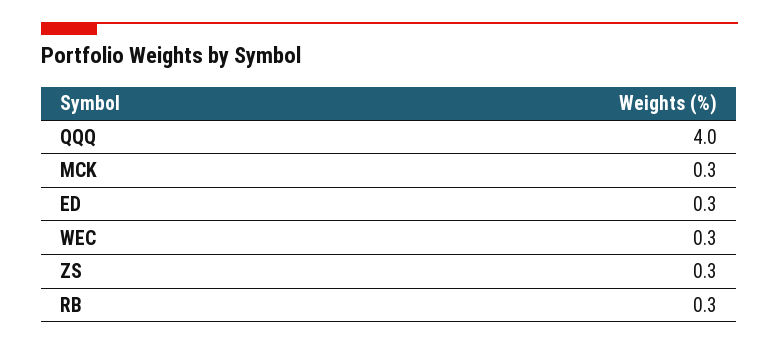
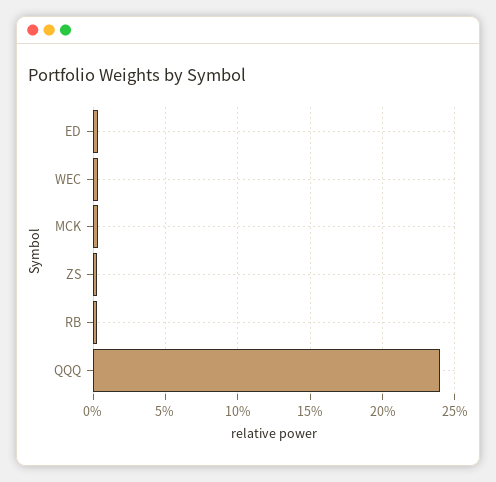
  {
-   "QQQ": 4,
+   "QQQ": 24,
    "MCK": 0.3,
    "ED": 0.3,
    "WEC": 0.3,
    "ZS": 0.3,
    "RB": 0.3
  }

